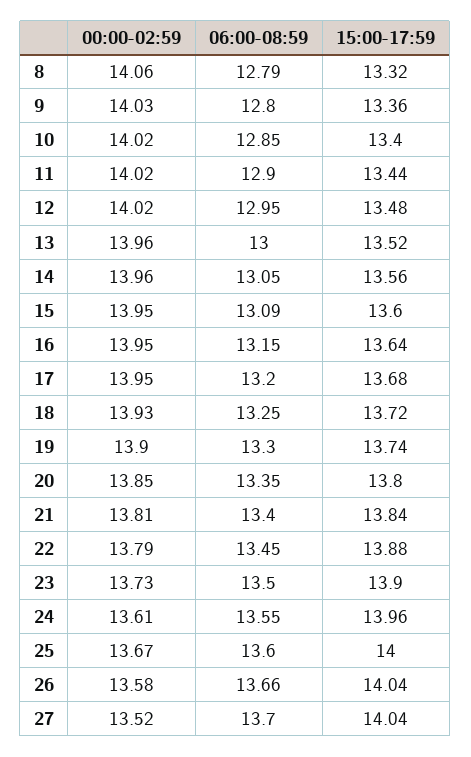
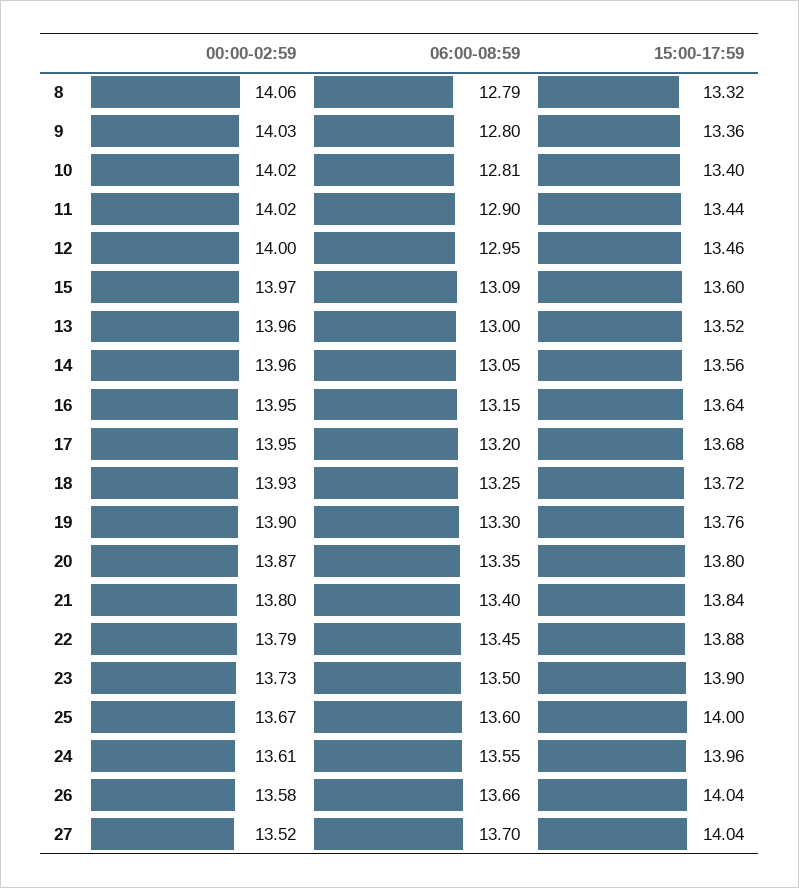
  {
    "00:00-02:59": {
      "8": 14.06,
      "9": 14.03,
      "10": 14.02,
      "11": 14.02,
-     "12": 14.02,
+     "12": 14,
      "13": 13.96,
      "14": 13.96,
-     "15": 13.95,
+     "15": 13.97,
      "16": 13.95,
      "17": 13.95,
      "18": 13.93,
      "19": 13.9,
-     "20": 13.85,
+     "20": 13.87,
-     "21": 13.81,
+     "21": 13.8,
      "22": 13.79,
      "23": 13.73,
      "24": 13.61,
      "25": 13.67,
      "26": 13.58,
      "27": 13.52
    },
    "06:00-08:59": {
      "8": 12.79,
      "9": 12.8,
-     "10": 12.85,
+     "10": 12.81,
      "11": 12.9,
      "12": 12.95,
      "13": 13,
      "14": 13.05,
      "15": 13.09,
      "16": 13.15,
      "17": 13.2,
      "18": 13.25,
      "19": 13.3,
      "20": 13.35,
      "21": 13.4,
      "22": 13.45,
      "23": 13.5,
      "24": 13.55,
      "25": 13.6,
      "26": 13.66,
      "27": 13.7
    },
    "15:00-17:59": {
      "8": 13.32,
      "9": 13.36,
      "10": 13.4,
      "11": 13.44,
-     "12": 13.48,
+     "12": 13.46,
      "13": 13.52,
      "14": 13.56,
      "15": 13.6,
      "16": 13.64,
      "17": 13.68,
      "18": 13.72,
-     "19": 13.74,
+     "19": 13.76,
      "20": 13.8,
      "21": 13.84,
      "22": 13.88,
      "23": 13.9,
      "24": 13.96,
      "25": 14,
      "26": 14.04,
      "27": 14.04
    }
  }

